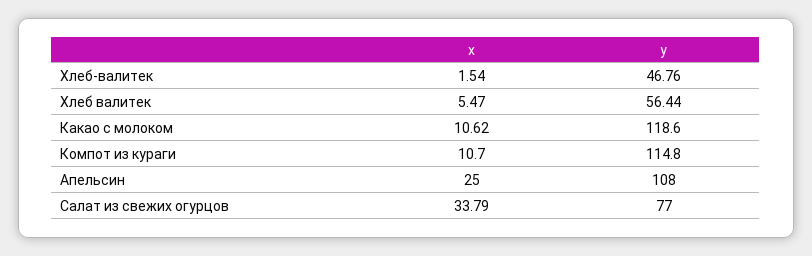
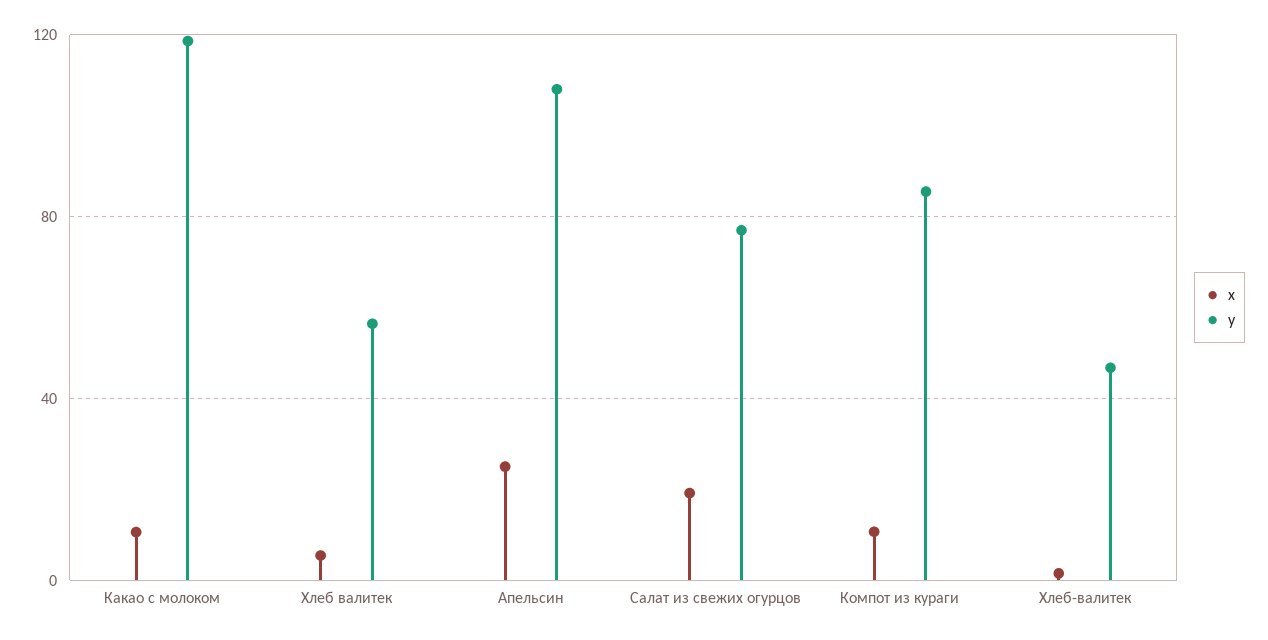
  {
    "x": {
      "Хлеб-валитек": 1.54,
      "Хлеб валитек": 5.47,
      "Какао с молоком": 10.62,
      "Компот из кураги": 10.7,
      "Апельсин": 25,
-     "Салат из свежих огурцов": 33.79
+     "Салат из свежих огурцов": 20
    },
    "y": {
      "Хлеб-валитек": 46.76,
      "Хлеб валитек": 56.44,
      "Какао с молоком": 118.6,
-     "Компот из кураги": 114.8,
+     "Компот из кураги": 85,
      "Апельсин": 108,
      "Салат из свежих огурцов": 77
    }
  }

